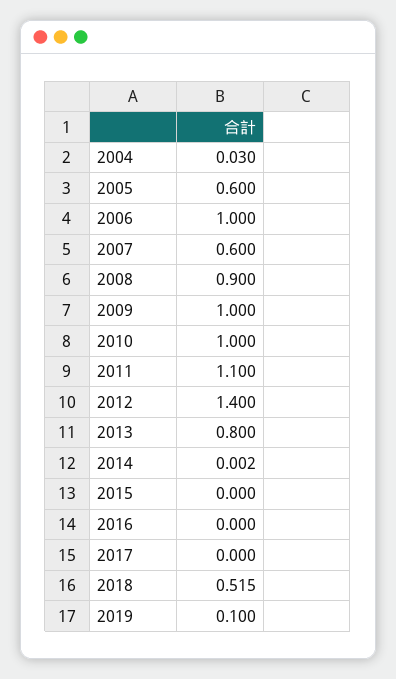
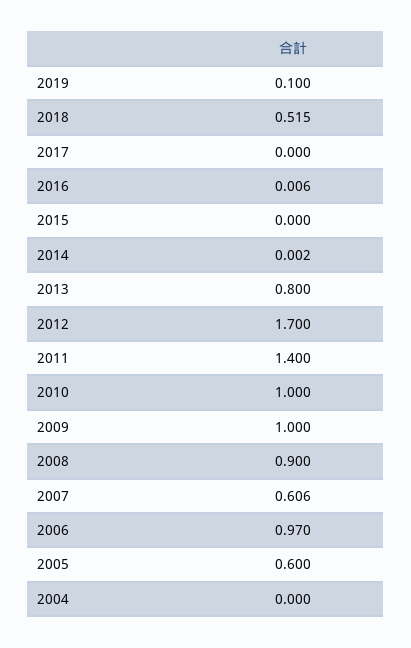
  {
-   "2004": 0.03,
+   "2004": 0,
    "2005": 0.6,
-   "2006": 1,
+   "2006": 0.97,
-   "2007": 0.6,
+   "2007": 0.606,
    "2008": 0.9,
    "2009": 1,
    "2010": 1,
-   "2011": 1.1,
+   "2011": 1.4,
-   "2012": 1.4,
+   "2012": 1.7,
    "2013": 0.8,
    "2014": 0.002,
    "2015": 0,
-   "2016": 0,
+   "2016": 0.006,
    "2017": 0,
    "2018": 0.515,
    "2019": 0.1
  }

